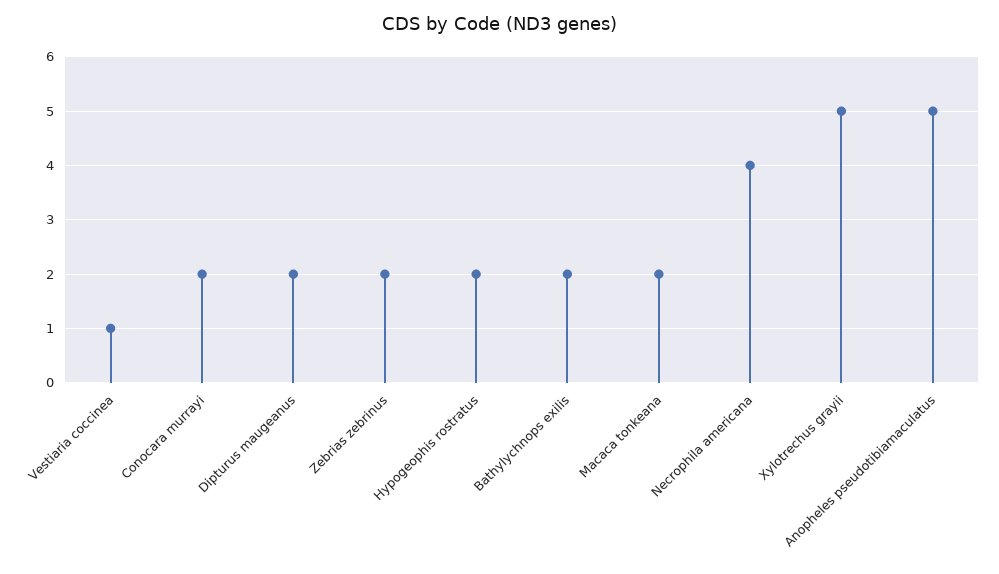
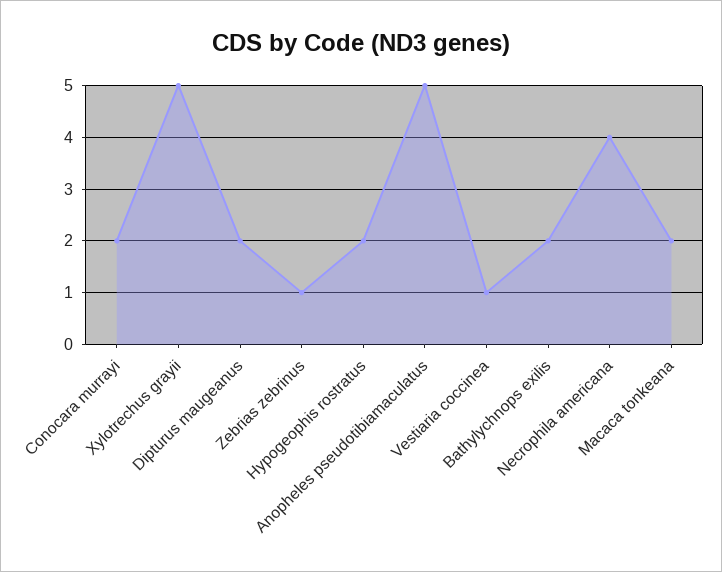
  {
    "Vestiaria coccinea": 1,
    "Conocara murrayi": 2,
    "Dipturus maugeanus": 2,
-   "Zebrias zebrinus": 2,
+   "Zebrias zebrinus": 1,
    "Hypogeophis rostratus": 2,
    "Bathylychnops exilis": 2,
    "Macaca tonkeana": 2,
    "Necrophila americana": 4,
    "Xylotrechus grayii": 5,
    "Anopheles pseudotibiamaculatus": 5
  }

